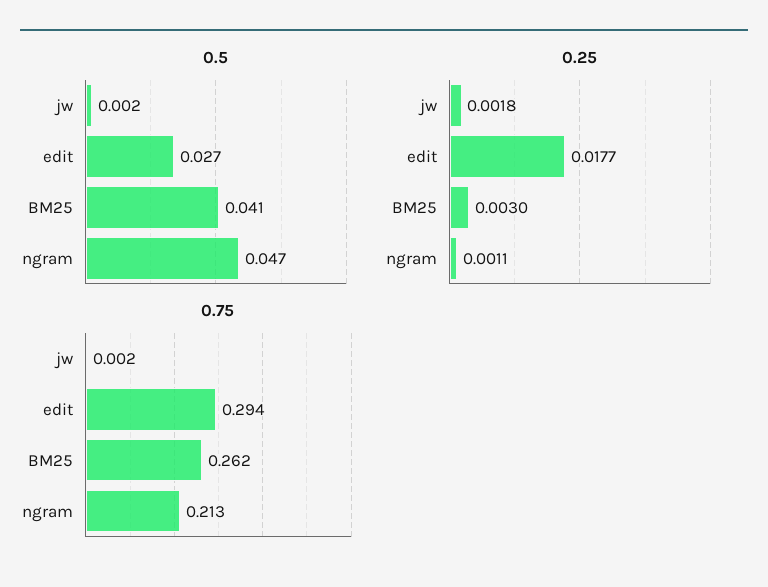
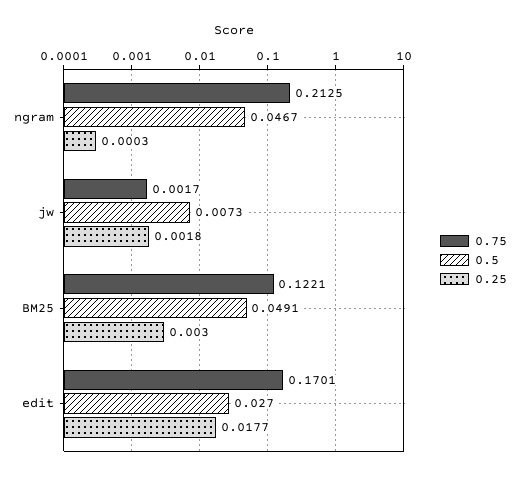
  {
    "0.5": {
-     "jw": 0.002,
+     "jw": 0.0073,
      "edit": 0.027,
-     "BM25": 0.041,
+     "BM25": 0.0491,
      "ngram": 0.0467
    },
    "0.25": {
      "jw": 0.0018,
      "edit": 0.0177,
      "BM25": 0.003,
-     "ngram": 0.0011
+     "ngram": 0.0003
    },
    "0.75": {
      "jw": 0.0017,
-     "edit": 0.294,
+     "edit": 0.1701,
-     "BM25": 0.262,
+     "BM25": 0.1221,
      "ngram": 0.2125
    }
  }

